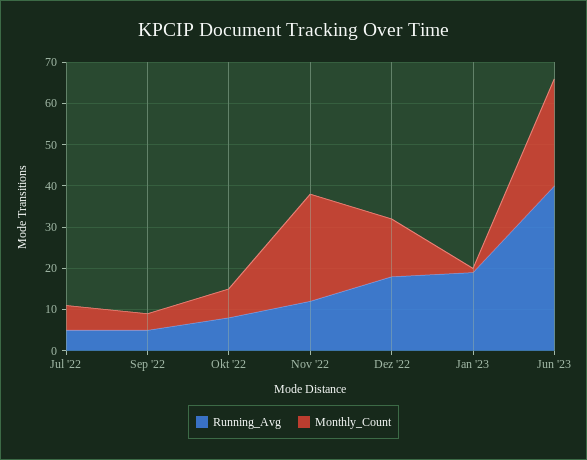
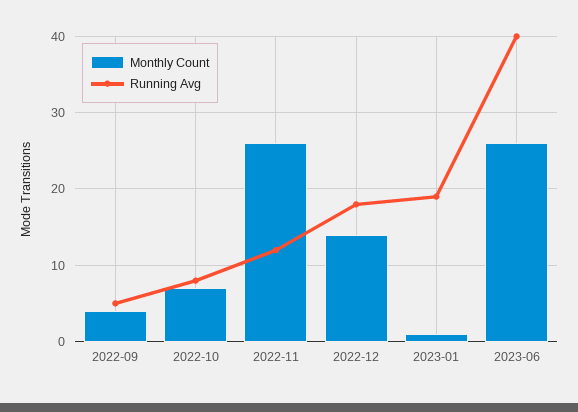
  {
    "Running_Avg": {
-     "Jul '22": 5,
      "Sep '22": 5,
      "Okt '22": 8,
      "Nov '22": 12,
      "Dez '22": 18,
      "Jan '23": 19,
      "Jun '23": 40
    },
    "Monthly_Count": {
-     "Jul '22": 5,
      "Sep '22": 4,
      "Okt '22": 7,
      "Nov '22": 26,
      "Dez '22": 14,
      "Jan '23": 1,
      "Jun '23": 26
    }
  }

